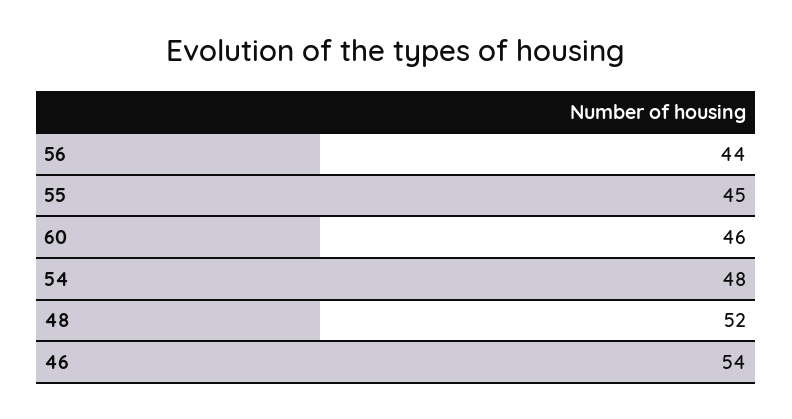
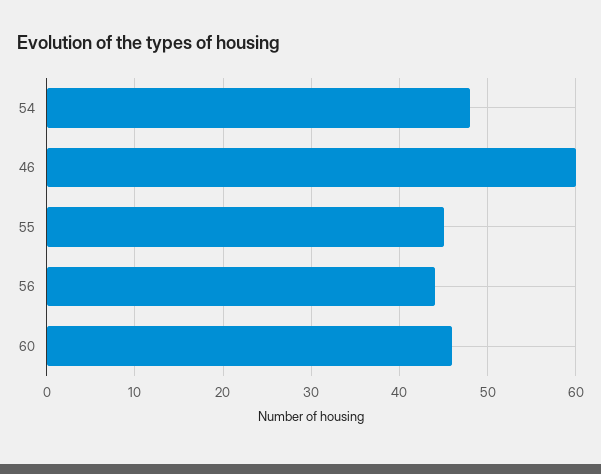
  {
    "56": 44,
    "55": 45,
    "60": 46,
    "54": 48,
-   "48": 52,
-   "46": 54
+   "46": 60
  }

